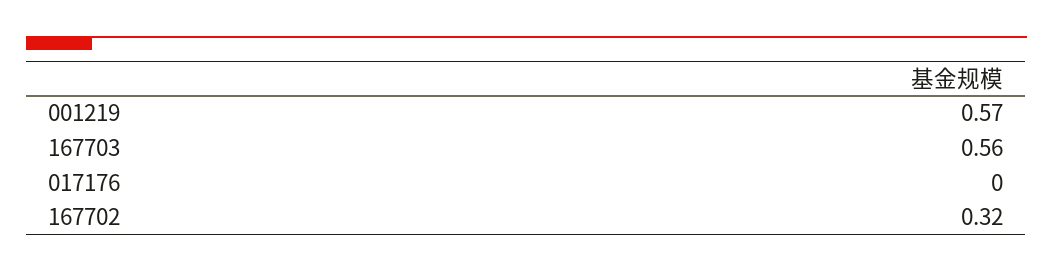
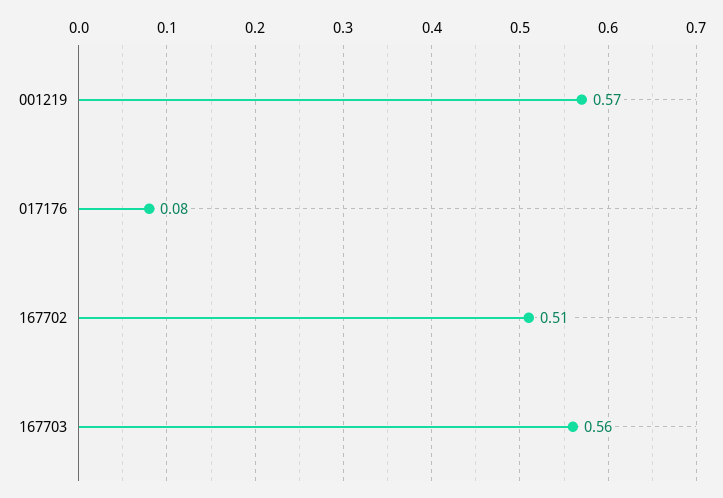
  {
    "001219": 0.57,
    "167703": 0.56,
-   "017176": 0,
+   "017176": 0.08,
-   "167702": 0.32
+   "167702": 0.51
  }

